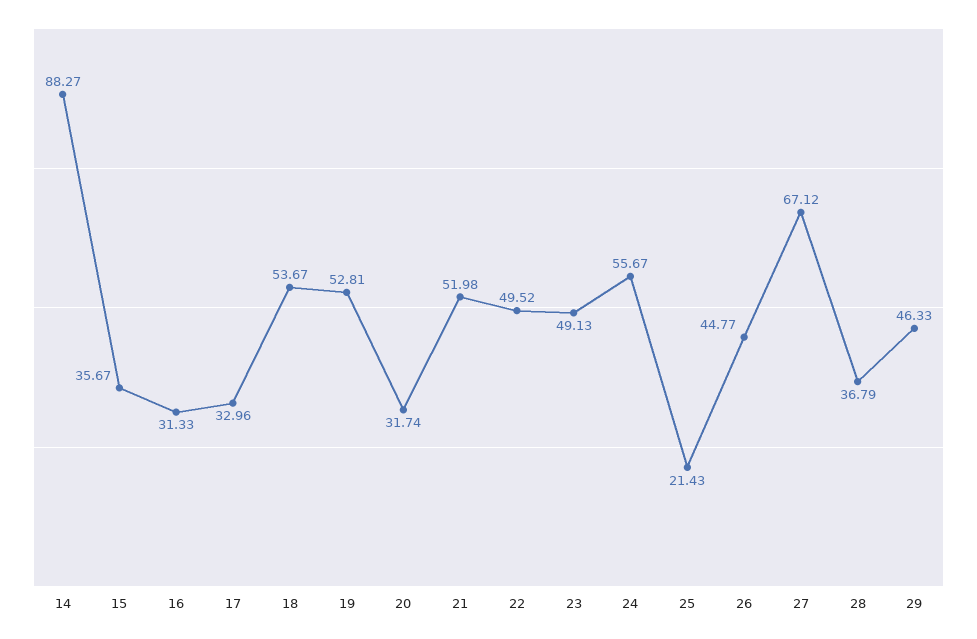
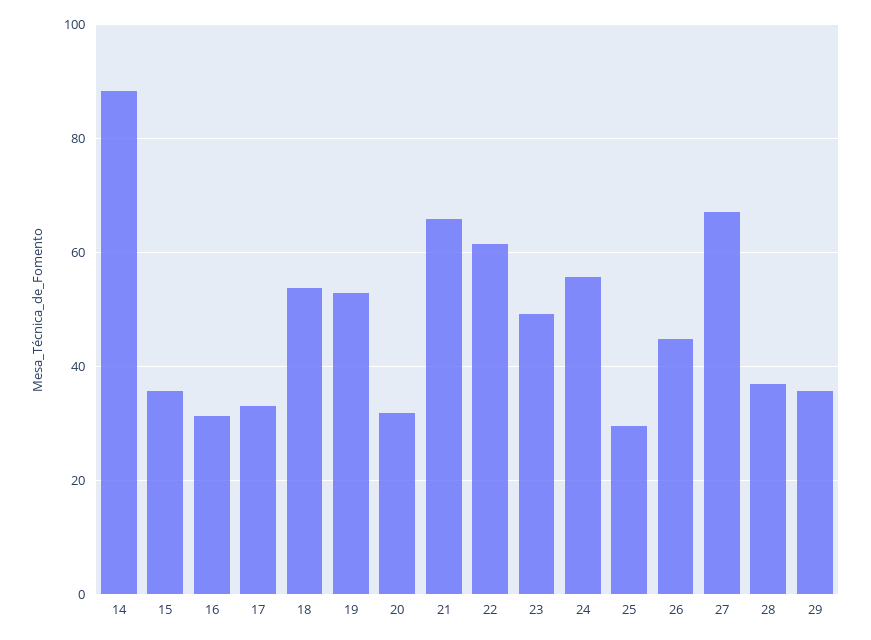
  {
    "14": 88.27,
    "15": 35.67,
    "16": 31.33,
    "17": 32.96,
    "18": 53.67,
    "19": 52.81,
    "20": 31.74,
-   "21": 51.98,
+   "21": 66,
-   "22": 49.52,
+   "22": 62,
    "23": 49.13,
    "24": 55.67,
-   "25": 21.43,
+   "25": 30,
    "26": 44.77,
    "27": 67.12,
    "28": 36.79,
-   "29": 46.33
+   "29": 36
  }

